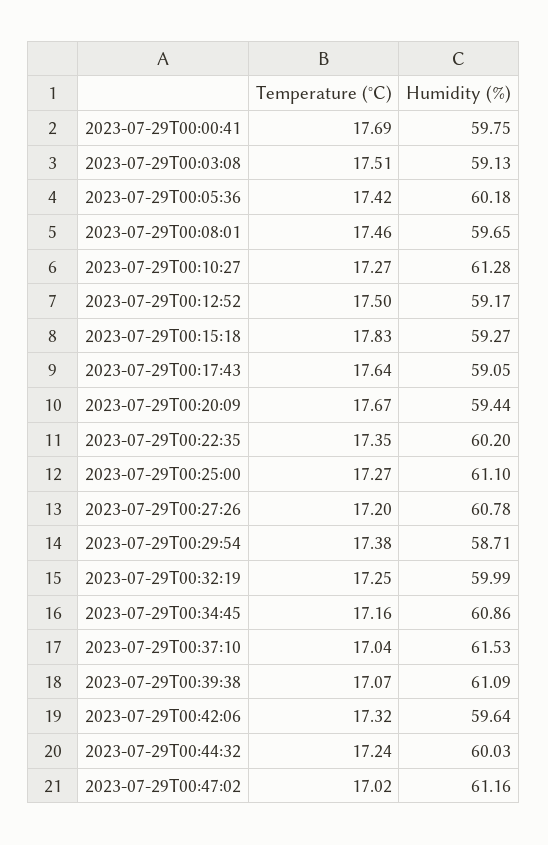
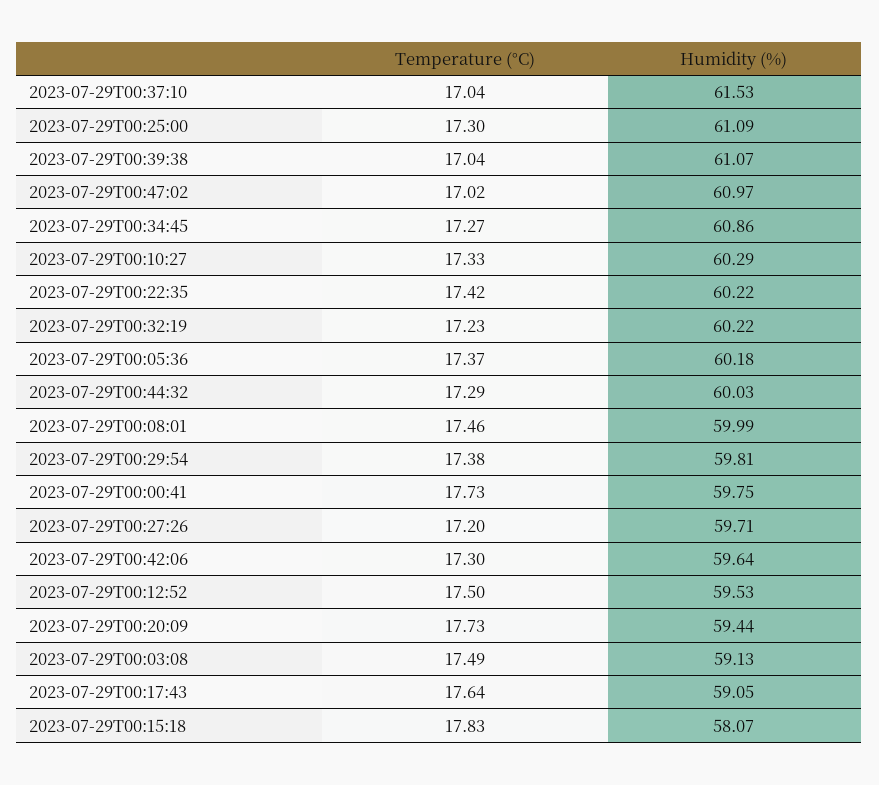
  {
    "Temperature (°C)": {
-     "2023-07-29T00:00:41": 17.69,
+     "2023-07-29T00:00:41": 17.73,
-     "2023-07-29T00:03:08": 17.51,
+     "2023-07-29T00:03:08": 17.49,
-     "2023-07-29T00:05:36": 17.42,
+     "2023-07-29T00:05:36": 17.37,
      "2023-07-29T00:08:01": 17.46,
-     "2023-07-29T00:10:27": 17.27,
+     "2023-07-29T00:10:27": 17.33,
      "2023-07-29T00:12:52": 17.5,
      "2023-07-29T00:15:18": 17.83,
      "2023-07-29T00:17:43": 17.64,
-     "2023-07-29T00:20:09": 17.67,
+     "2023-07-29T00:20:09": 17.73,
-     "2023-07-29T00:22:35": 17.35,
+     "2023-07-29T00:22:35": 17.42,
-     "2023-07-29T00:25:00": 17.27,
+     "2023-07-29T00:25:00": 17.3,
      "2023-07-29T00:27:26": 17.2,
      "2023-07-29T00:29:54": 17.38,
-     "2023-07-29T00:32:19": 17.25,
+     "2023-07-29T00:32:19": 17.23,
-     "2023-07-29T00:34:45": 17.16,
+     "2023-07-29T00:34:45": 17.27,
      "2023-07-29T00:37:10": 17.04,
-     "2023-07-29T00:39:38": 17.07,
+     "2023-07-29T00:39:38": 17.04,
-     "2023-07-29T00:42:06": 17.32,
+     "2023-07-29T00:42:06": 17.3,
-     "2023-07-29T00:44:32": 17.24,
+     "2023-07-29T00:44:32": 17.29,
      "2023-07-29T00:47:02": 17.02
    },
    "Humidity (%)": {
      "2023-07-29T00:00:41": 59.75,
      "2023-07-29T00:03:08": 59.13,
      "2023-07-29T00:05:36": 60.18,
-     "2023-07-29T00:08:01": 59.65,
+     "2023-07-29T00:08:01": 59.99,
-     "2023-07-29T00:10:27": 61.28,
+     "2023-07-29T00:10:27": 60.29,
-     "2023-07-29T00:12:52": 59.17,
+     "2023-07-29T00:12:52": 59.53,
-     "2023-07-29T00:15:18": 59.27,
+     "2023-07-29T00:15:18": 58.07,
      "2023-07-29T00:17:43": 59.05,
      "2023-07-29T00:20:09": 59.44,
-     "2023-07-29T00:22:35": 60.2,
+     "2023-07-29T00:22:35": 60.22,
-     "2023-07-29T00:25:00": 61.1,
+     "2023-07-29T00:25:00": 61.09,
-     "2023-07-29T00:27:26": 60.78,
+     "2023-07-29T00:27:26": 59.71,
-     "2023-07-29T00:29:54": 58.71,
+     "2023-07-29T00:29:54": 59.81,
-     "2023-07-29T00:32:19": 59.99,
+     "2023-07-29T00:32:19": 60.22,
      "2023-07-29T00:34:45": 60.86,
      "2023-07-29T00:37:10": 61.53,
-     "2023-07-29T00:39:38": 61.09,
+     "2023-07-29T00:39:38": 61.07,
      "2023-07-29T00:42:06": 59.64,
      "2023-07-29T00:44:32": 60.03,
-     "2023-07-29T00:47:02": 61.16
+     "2023-07-29T00:47:02": 60.97
    }
  }

